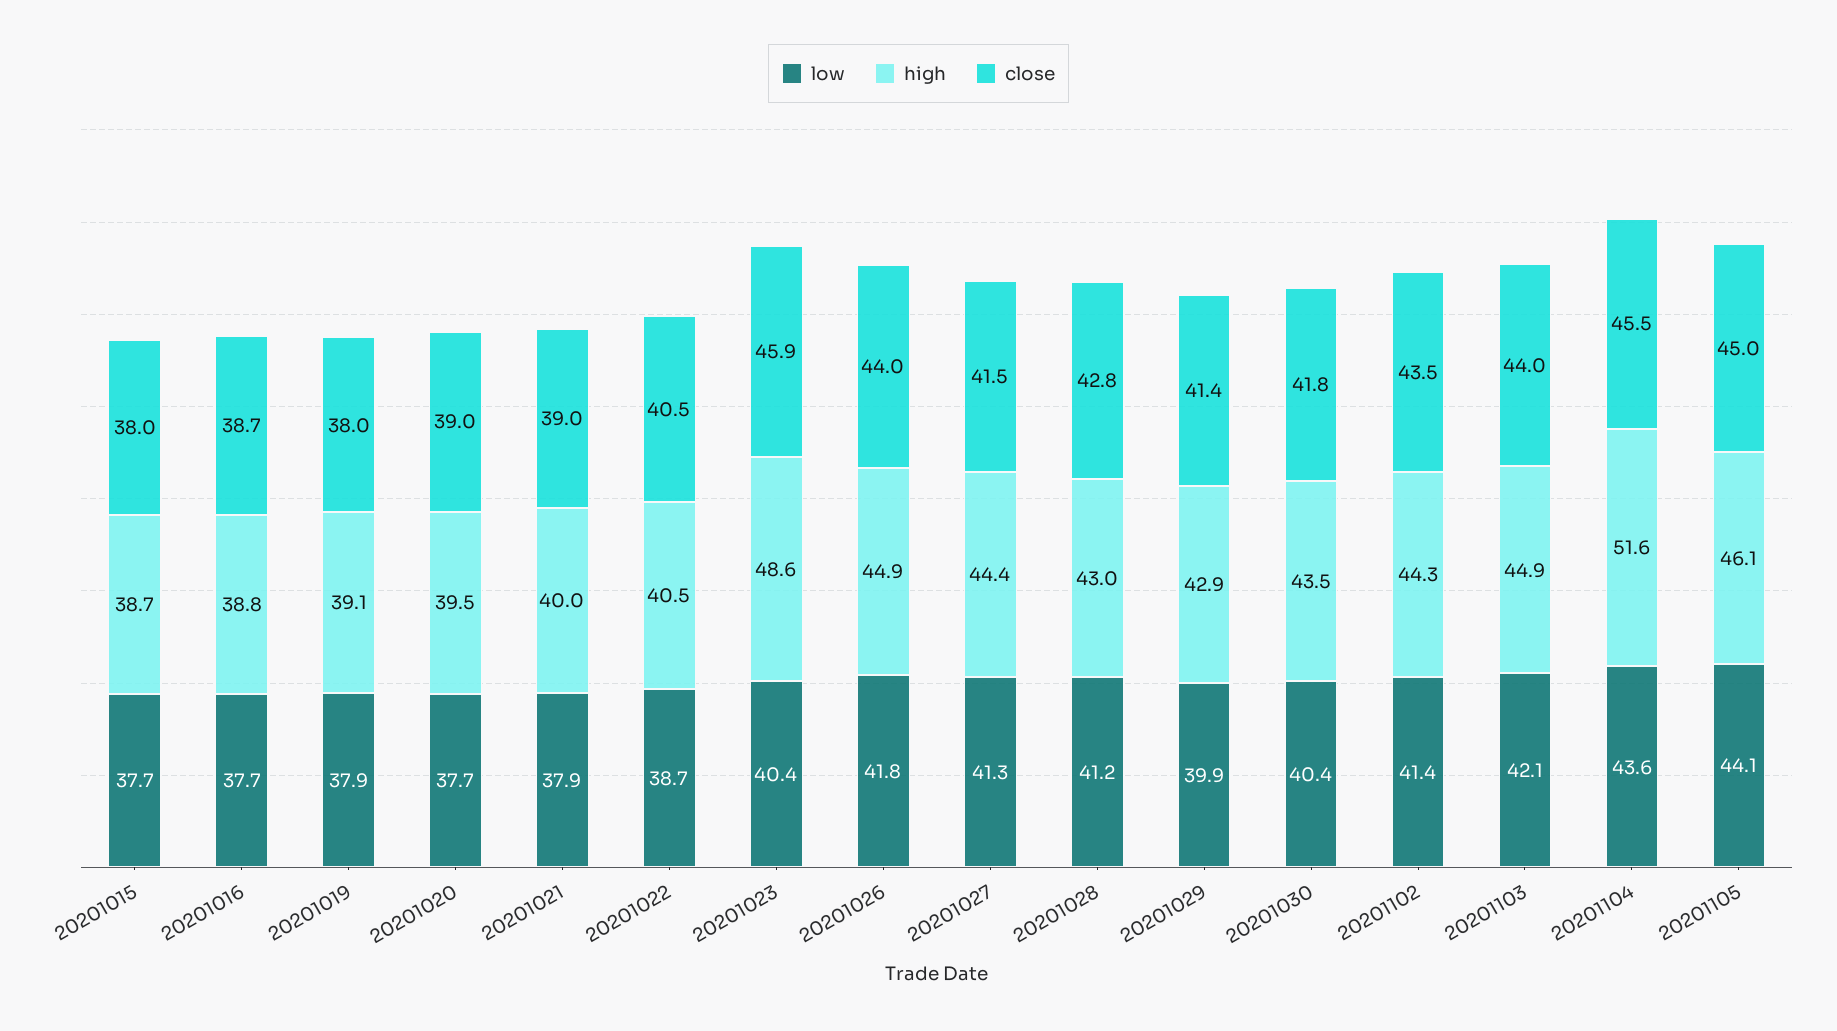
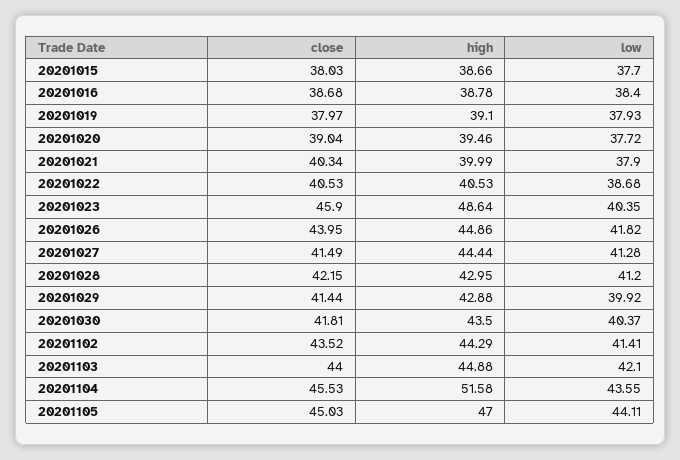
  {
    "low": {
      "20201015": 37.7,
-     "20201016": 37.7,
+     "20201016": 38.4,
      "20201019": 37.93,
      "20201020": 37.72,
      "20201021": 37.9,
      "20201022": 38.68,
      "20201023": 40.35,
      "20201026": 41.82,
      "20201027": 41.28,
      "20201028": 41.2,
      "20201029": 39.92,
      "20201030": 40.37,
      "20201102": 41.41,
      "20201103": 42.1,
      "20201104": 43.55,
      "20201105": 44.11
    },
    "high": {
      "20201015": 38.66,
      "20201016": 38.78,
      "20201019": 39.1,
      "20201020": 39.46,
      "20201021": 39.99,
      "20201022": 40.53,
      "20201023": 48.64,
      "20201026": 44.86,
      "20201027": 44.44,
      "20201028": 42.95,
      "20201029": 42.88,
      "20201030": 43.5,
      "20201102": 44.29,
      "20201103": 44.88,
      "20201104": 51.58,
-     "20201105": 46.1
+     "20201105": 47
    },
    "close": {
      "20201015": 38.03,
      "20201016": 38.68,
      "20201019": 37.97,
      "20201020": 39.04,
-     "20201021": 39,
+     "20201021": 40.34,
      "20201022": 40.53,
      "20201023": 45.9,
      "20201026": 43.95,
      "20201027": 41.49,
-     "20201028": 42.8,
+     "20201028": 42.15,
      "20201029": 41.44,
      "20201030": 41.81,
      "20201102": 43.52,
      "20201103": 44,
      "20201104": 45.53,
      "20201105": 45.03
    }
  }

